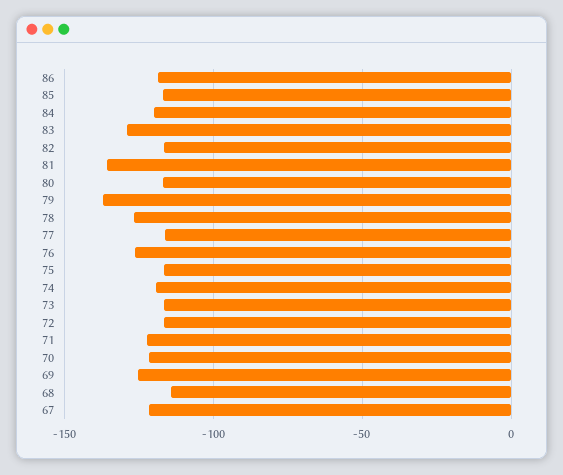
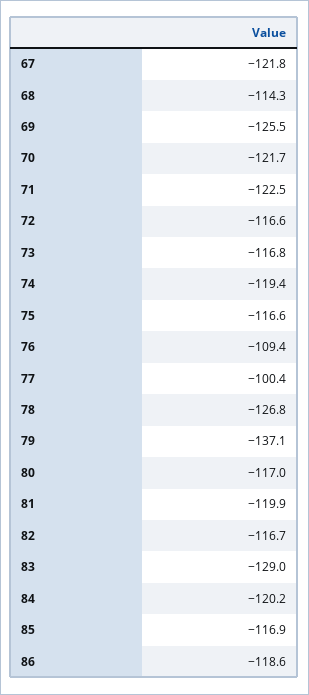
  {
    "86": -118.6,
    "85": -116.9,
    "84": -120.2,
    "83": -129,
    "82": -116.7,
-   "81": -135,
+   "81": -119.9,
    "80": -117,
    "79": -137.1,
    "78": -126.8,
-   "77": -115,
+   "77": -100.4,
-   "76": -125,
+   "76": -109.4,
    "75": -116.6,
    "74": -119.4,
    "73": -116.8,
    "72": -116.6,
    "71": -122.5,
    "70": -121.7,
    "69": -125.5,
    "68": -114.3,
    "67": -121.8
  }

